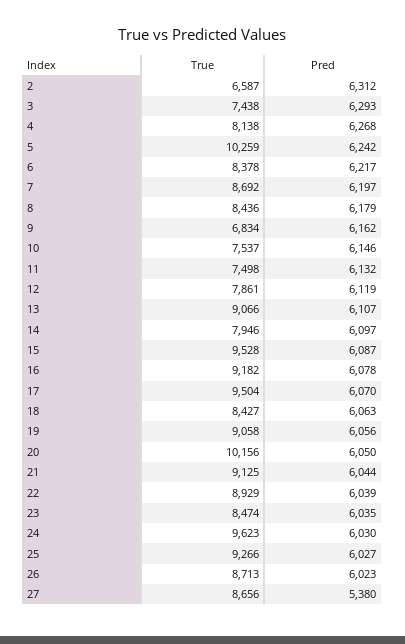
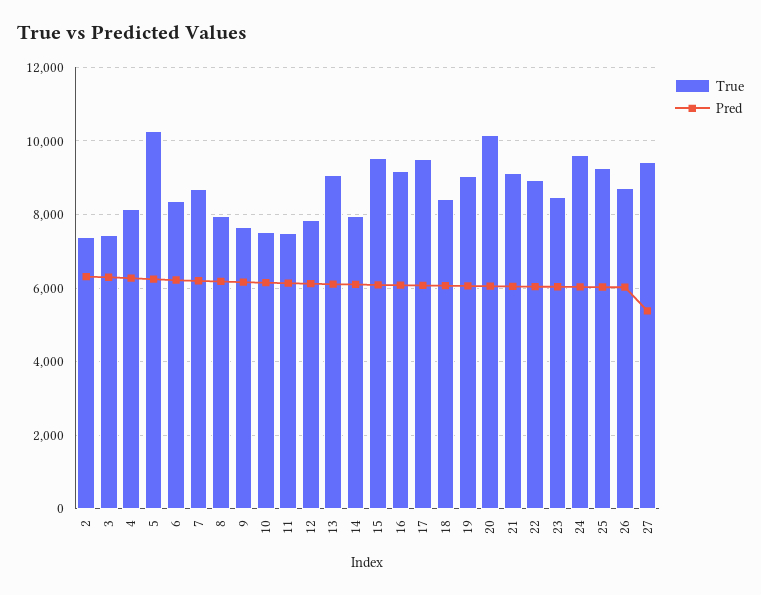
  {
    "True": {
-     "2": 6587,
+     "2": 7400,
      "3": 7438,
      "4": 8138,
      "5": 10259,
      "6": 8378,
      "7": 8692,
-     "8": 8436,
+     "8": 8000,
-     "9": 6834,
+     "9": 7600,
      "10": 7537,
      "11": 7498,
      "12": 7861,
      "13": 9066,
      "14": 7946,
      "15": 9528,
      "16": 9182,
      "17": 9504,
      "18": 8427,
      "19": 9058,
      "20": 10156,
      "21": 9125,
      "22": 8929,
      "23": 8474,
      "24": 9623,
      "25": 9266,
      "26": 8713,
-     "27": 8656
+     "27": 9400
    },
    "Pred": {
      "2": 6312,
      "3": 6293,
      "4": 6268,
      "5": 6242,
      "6": 6217,
      "7": 6197,
      "8": 6179,
      "9": 6162,
      "10": 6146,
      "11": 6132,
      "12": 6119,
      "13": 6107,
      "14": 6097,
      "15": 6087,
      "16": 6078,
      "17": 6070,
      "18": 6063,
      "19": 6056,
      "20": 6050,
      "21": 6044,
      "22": 6039,
      "23": 6035,
      "24": 6030,
      "25": 6027,
      "26": 6023,
      "27": 5380
    }
  }

